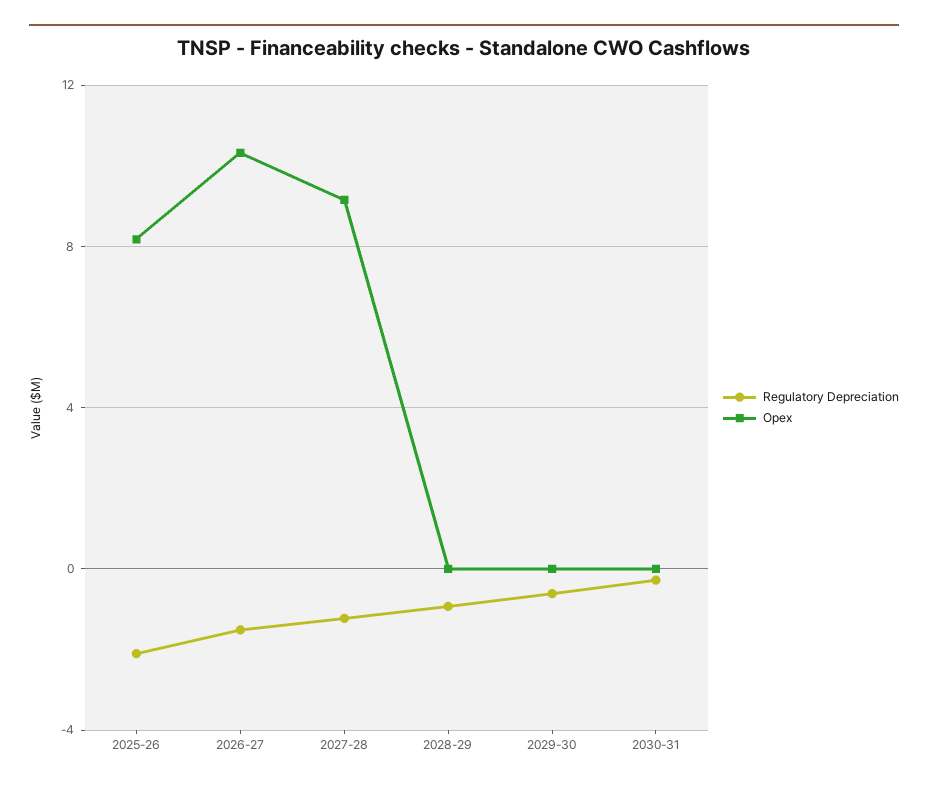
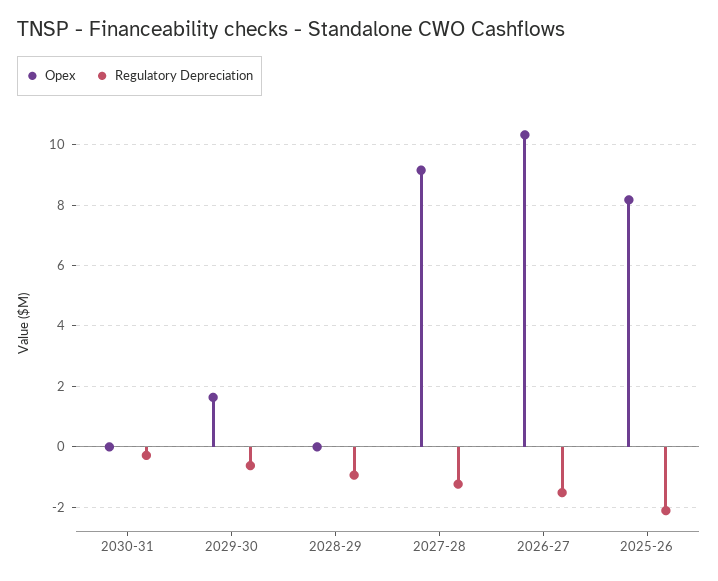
  {
    "Regulatory Depreciation": {
      "2025-26": -2.2,
      "2026-27": -1.6,
      "2027-28": -1.2,
      "2028-29": -1,
      "2029-30": -0.6,
      "2030-31": -0.2
    },
    "Opex": {
      "2025-26": 8.2,
      "2026-27": 10.4,
      "2027-28": 9.2,
      "2028-29": 0,
-     "2029-30": 0,
+     "2029-30": 1.6,
      "2030-31": 0
    }
  }

